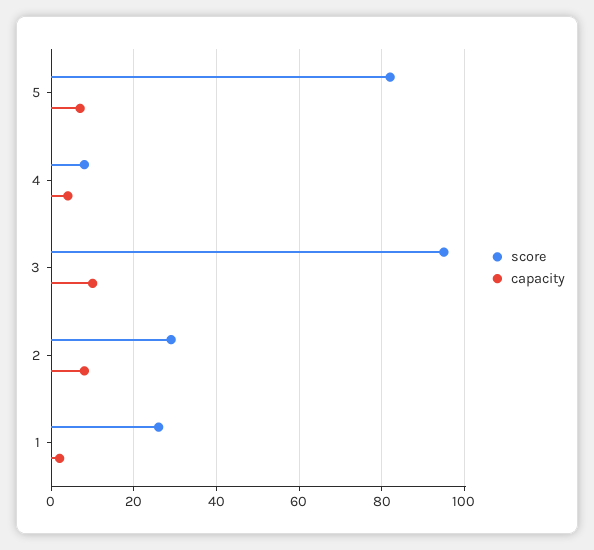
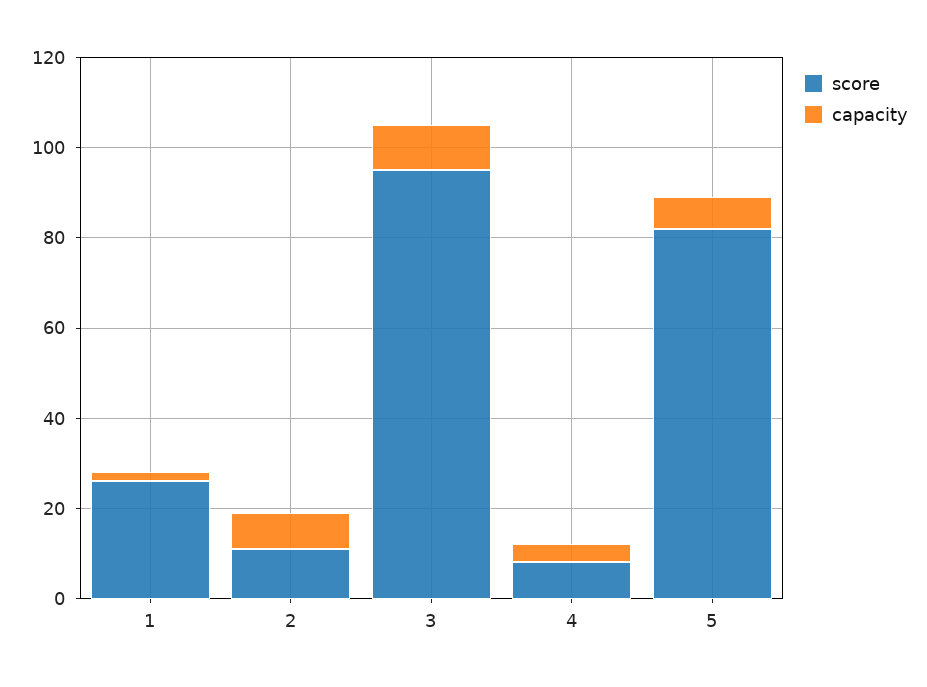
  {
    "score": {
      "5": 80,
      "4": 10,
      "3": 95,
-     "2": 30,
+     "2": 10,
      "1": 25
    },
    "capacity": {
      "5": 5,
      "4": 5,
      "3": 10,
      "2": 10,
      "1": 0
    }
  }

